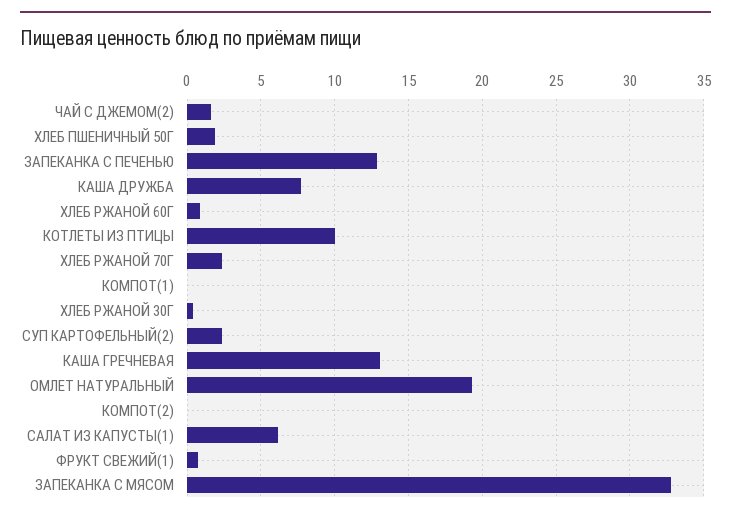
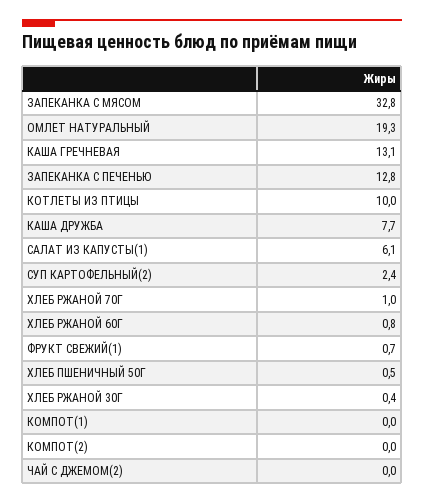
  {
-   "ЧАЙ С ДЖЕМОМ(2)": 1.5,
+   "ЧАЙ С ДЖЕМОМ(2)": 0,
-   "ХЛЕБ ПШЕНИЧНЫЙ 50Г": 2,
+   "ХЛЕБ ПШЕНИЧНЫЙ 50Г": 0.5,
    "ЗАПЕКАНКА С ПЕЧЕНЬЮ": 12.8,
    "КАША ДРУЖБА": 7.7,
    "ХЛЕБ РЖАНОЙ 60Г": 0.8,
    "КОТЛЕТЫ ИЗ ПТИЦЫ": 10,
-   "ХЛЕБ РЖАНОЙ 70Г": 2.5,
+   "ХЛЕБ РЖАНОЙ 70Г": 1,
    "КОМПОТ(1)": 0,
    "ХЛЕБ РЖАНОЙ 30Г": 0.4,
    "СУП КАРТОФЕЛЬНЫЙ(2)": 2.4,
    "КАША ГРЕЧНЕВАЯ": 13.1,
    "ОМЛЕТ НАТУРАЛЬНЫЙ": 19.3,
    "КОМПОТ(2)": 0,
    "САЛАТ ИЗ КАПУСТЫ(1)": 6.1,
    "ФРУКТ СВЕЖИЙ(1)": 0.7,
    "ЗАПЕКАНКА С МЯСОМ": 32.8
  }

